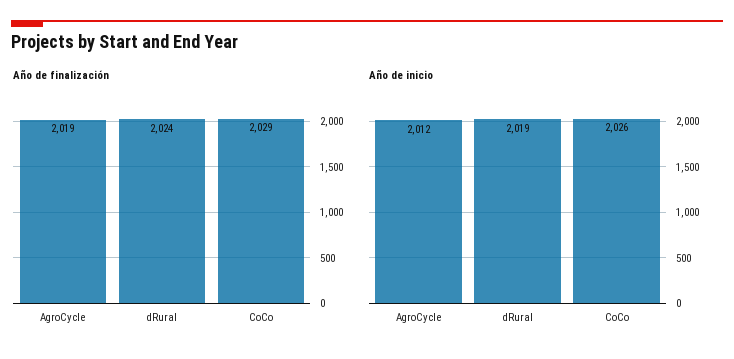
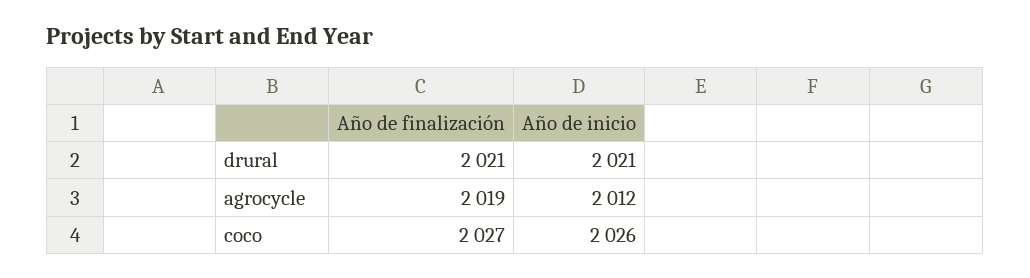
  {
    "Año de finalización": {
      "AgroCycle": 2019,
-     "dRural": 2024,
+     "dRural": 2021,
-     "CoCo": 2029
+     "CoCo": 2027
    },
    "Año de inicio": {
      "AgroCycle": 2012,
-     "dRural": 2019,
+     "dRural": 2021,
      "CoCo": 2026
    }
  }

